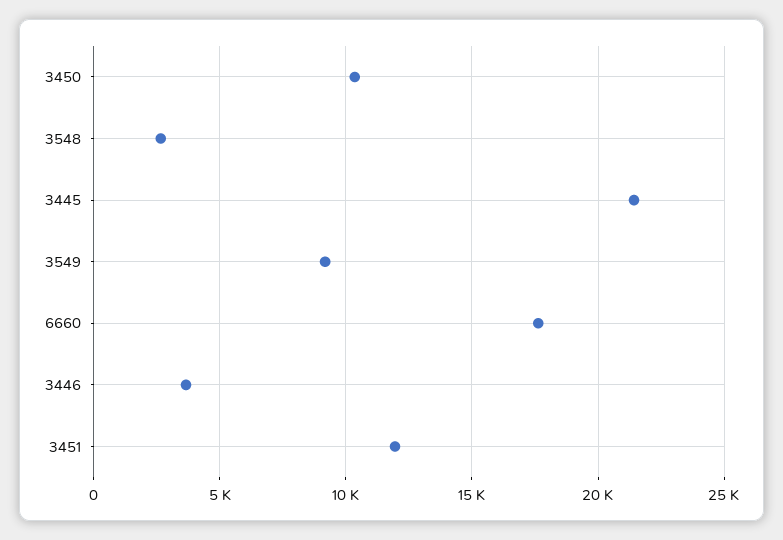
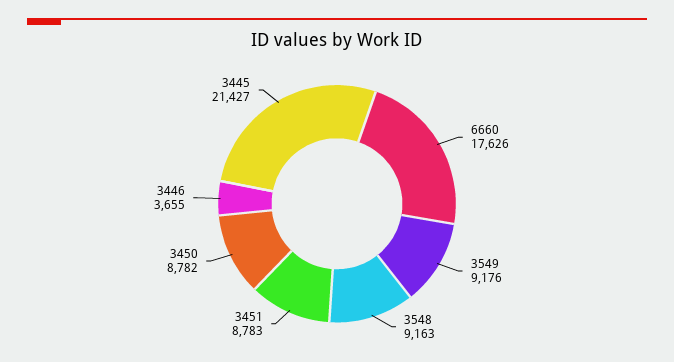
  {
-   "3450": 10500,
+   "3450": 8782,
-   "3548": 2500,
+   "3548": 9163,
    "3445": 21427,
    "3549": 9176,
    "6660": 17626,
    "3446": 3655,
-   "3451": 12000
+   "3451": 8783
  }

